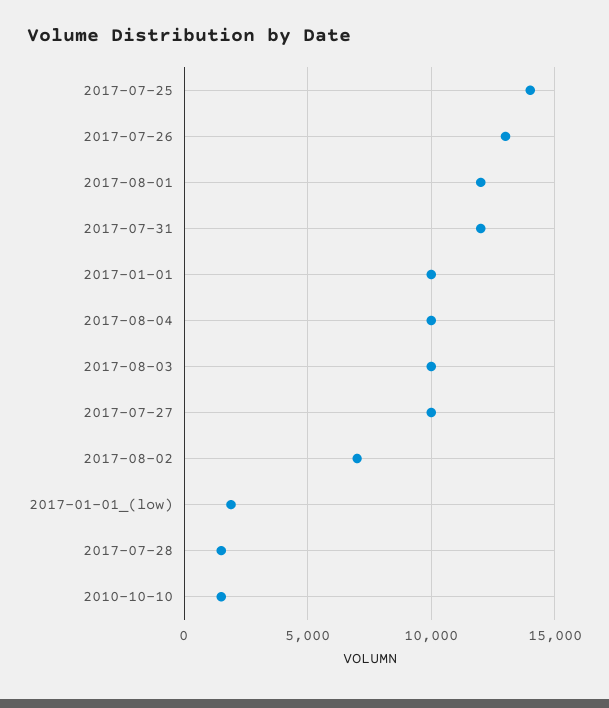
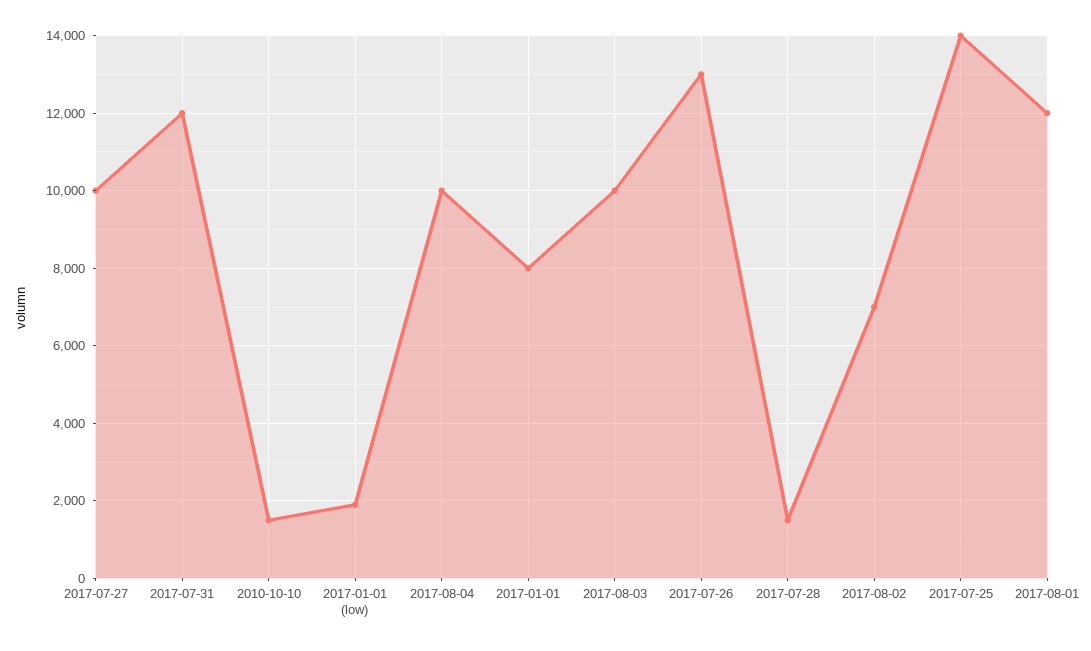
  {
    "2017-07-25": 14000,
    "2017-07-26": 13000,
    "2017-08-01": 12000,
    "2017-07-31": 12000,
-   "2017-01-01": 10000,
+   "2017-01-01": 8000,
    "2017-08-04": 10000,
    "2017-08-03": 10000,
    "2017-07-27": 10000,
    "2017-08-02": 7000,
    "2017-01-01_(low)": 2000,
    "2017-07-28": 1600,
    "2010-10-10": 1600
  }

